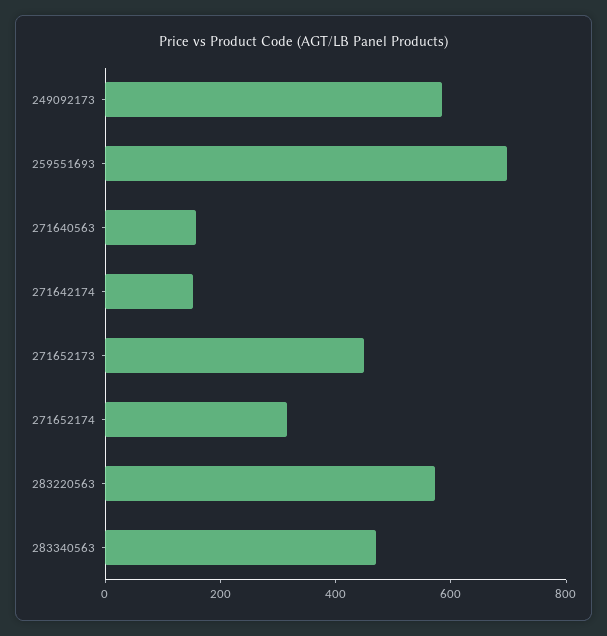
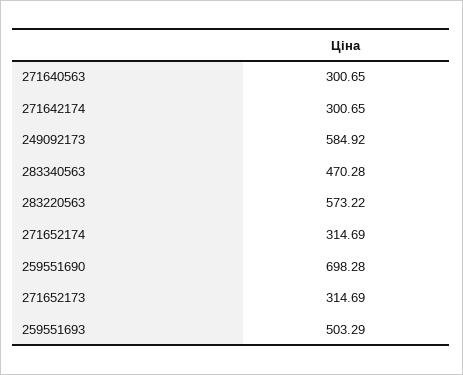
  {
    "249092173": 584.92,
-   "259551693": 700,
+   "259551693": 503.29,
-   "271640563": 150,
+   "271640563": 300.65,
-   "271642174": 150,
+   "271642174": 300.65,
-   "271652173": 450,
+   "271652173": 314.69,
    "271652174": 314.69,
    "283220563": 573.22,
-   "283340563": 470.28
+   "283340563": 470.28,
+   "259551690": 698.28
  }

